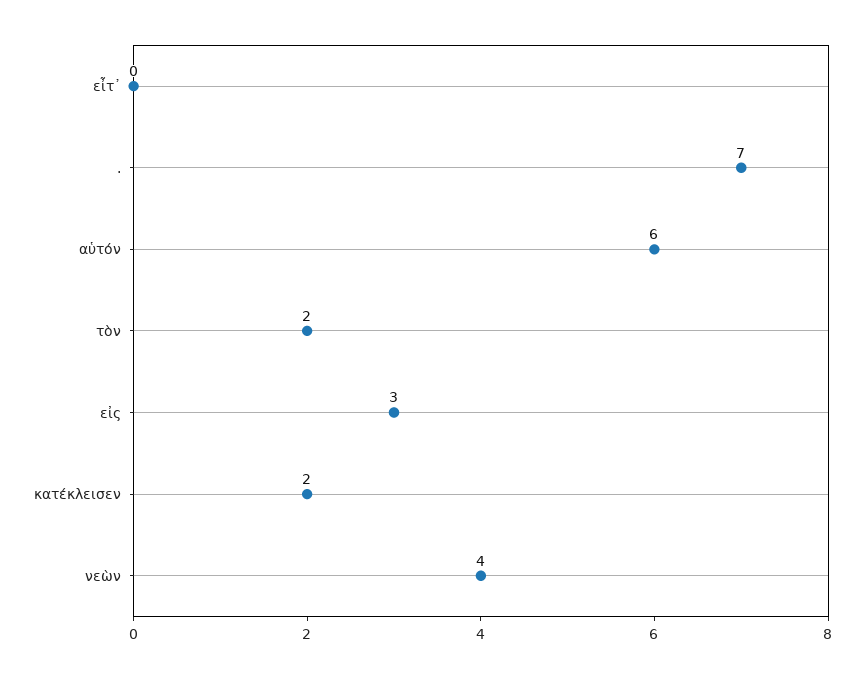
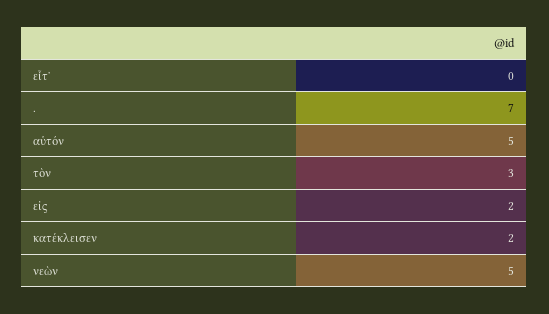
  {
    "εἶτ᾽": 0,
    ".": 7,
-   "αὑτόν": 6,
+   "αὑτόν": 5,
-   "τὸν": 2,
+   "τὸν": 3,
-   "εἰς": 3,
+   "εἰς": 2,
    "κατέκλεισεν": 2,
-   "νεὼν": 4
+   "νεὼν": 5
  }

